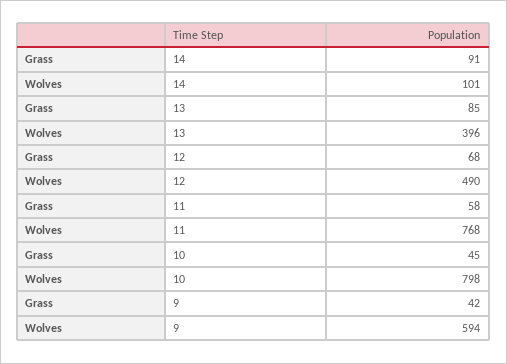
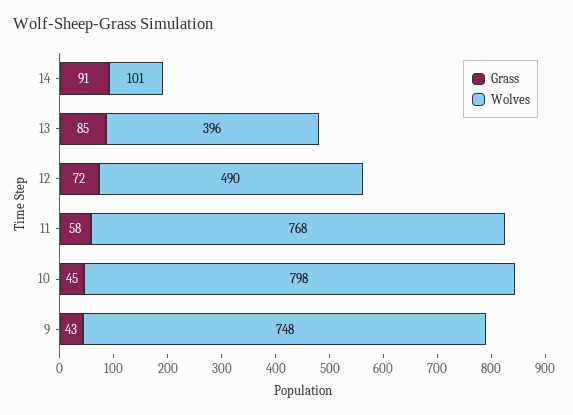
  {
    "Grass": {
      "14": 91,
      "13": 85,
-     "12": 68,
+     "12": 72,
      "11": 58,
      "10": 45,
-     "9": 42
+     "9": 43
    },
    "Wolves": {
      "14": 101,
      "13": 396,
      "12": 490,
      "11": 768,
      "10": 798,
-     "9": 594
+     "9": 748
    }
  }

